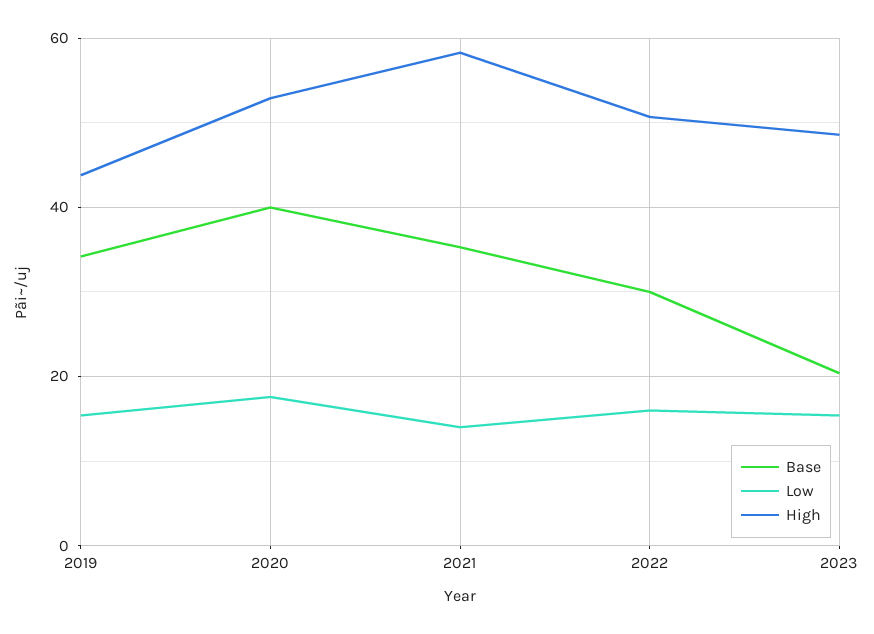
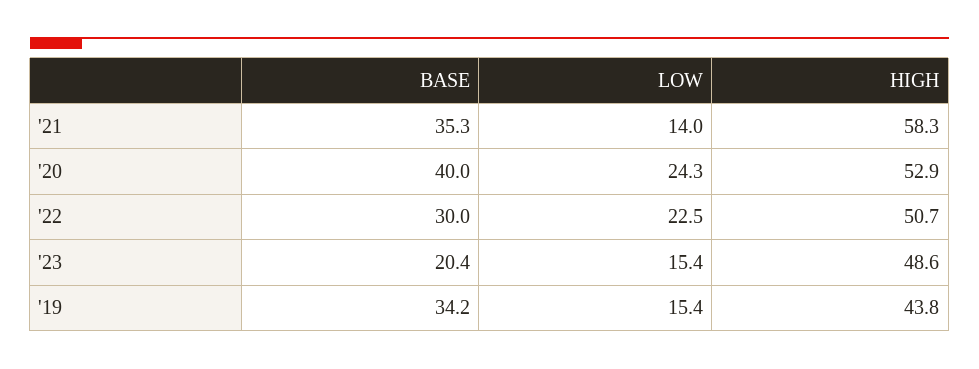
  {
    "Base": {
      "2019": 34.2,
      "2020": 40,
      "2021": 35.3,
      "2022": 30,
      "2023": 20.4
    },
    "Low": {
      "2019": 15.4,
-     "2020": 18,
+     "2020": 24.3,
      "2021": 14,
-     "2022": 16,
+     "2022": 22.5,
      "2023": 15.4
    },
    "High": {
      "2019": 43.8,
      "2020": 52.9,
      "2021": 58.3,
      "2022": 50.7,
      "2023": 48.6
    }
  }

